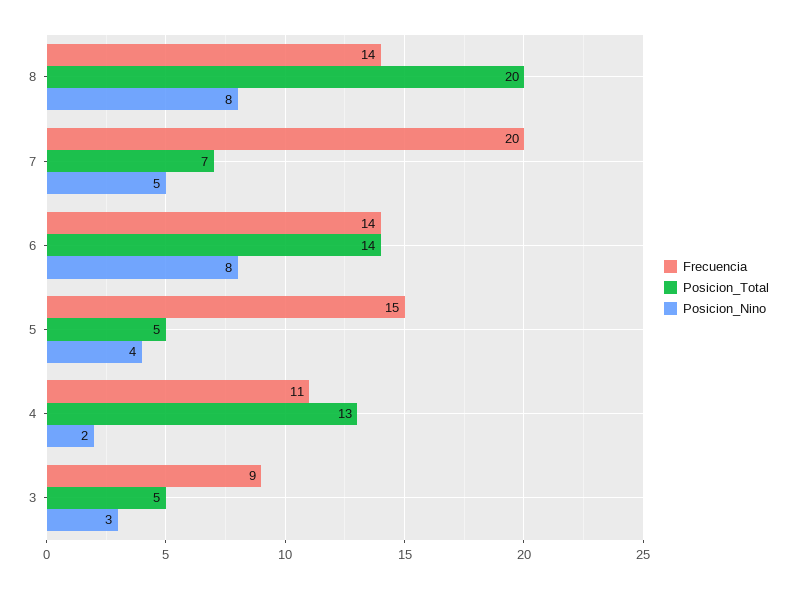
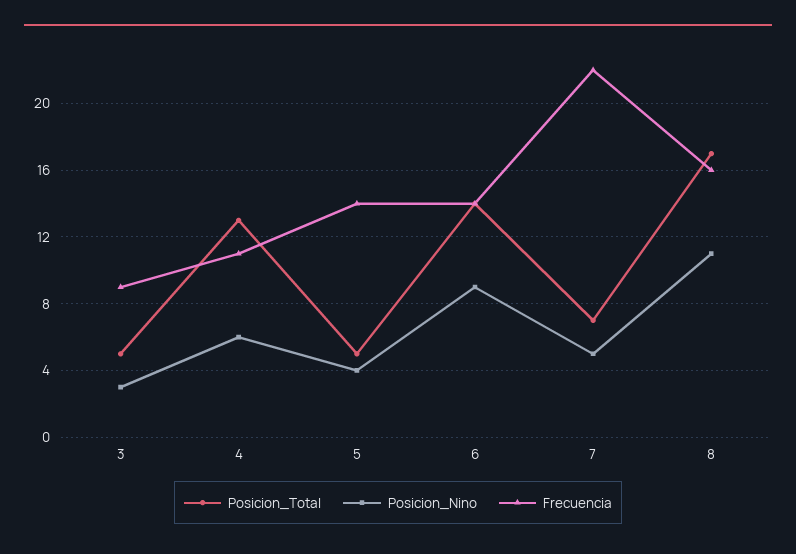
  {
    "Frecuencia": {
-     "8": 14,
+     "8": 16,
-     "7": 20,
+     "7": 22,
      "6": 14,
-     "5": 15,
+     "5": 14,
      "4": 11,
      "3": 9
    },
    "Posicion_Total": {
-     "8": 20,
+     "8": 17,
      "7": 7,
      "6": 14,
      "5": 5,
      "4": 13,
      "3": 5
    },
    "Posicion_Nino": {
-     "8": 8,
+     "8": 11,
      "7": 5,
-     "6": 8,
+     "6": 9,
      "5": 4,
-     "4": 2,
+     "4": 6,
      "3": 3
    }
  }

